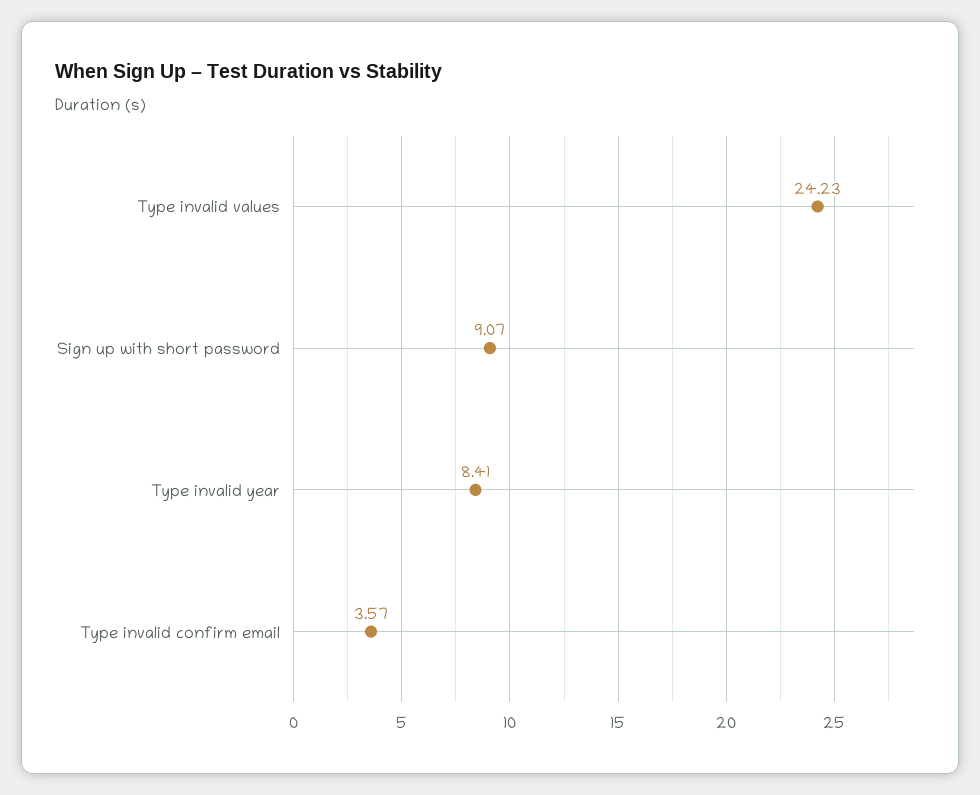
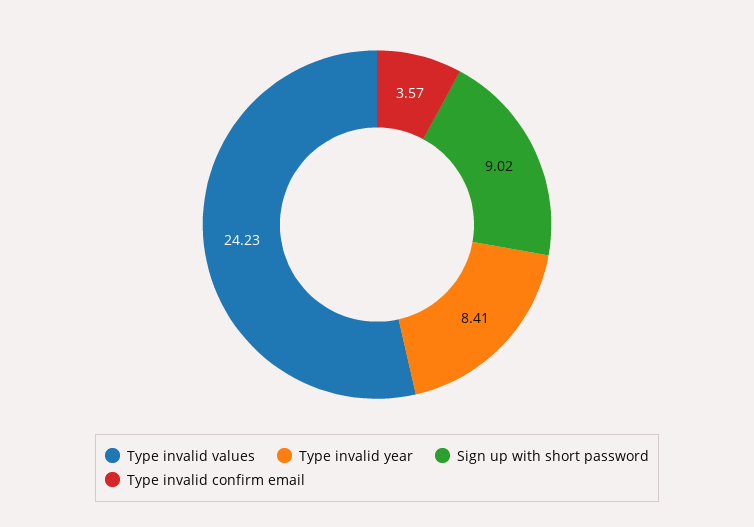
  {
    "Type invalid values": 24.23,
-   "Sign up with short password": 9.07,
+   "Sign up with short password": 9.02,
    "Type invalid year": 8.41,
    "Type invalid confirm email": 3.57
  }

